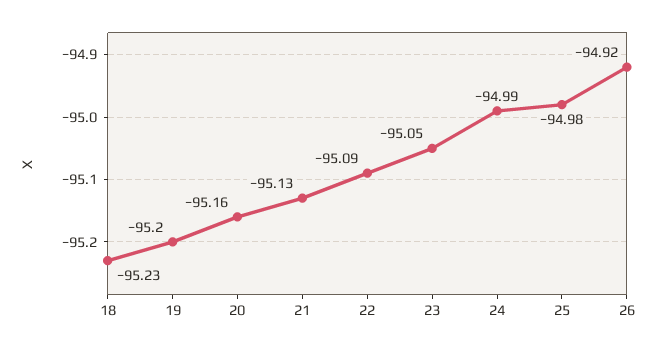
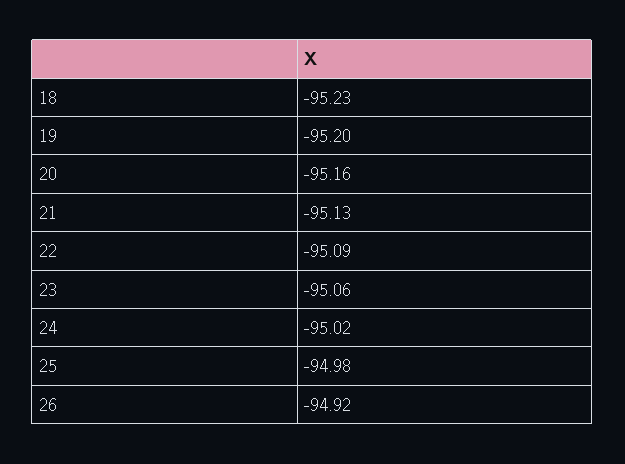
  {
    "18": -95.23,
    "19": -95.2,
    "20": -95.16,
    "21": -95.13,
    "22": -95.09,
-   "23": -95.05,
+   "23": -95.06,
-   "24": -94.99,
+   "24": -95.02,
    "25": -94.98,
    "26": -94.92
  }

